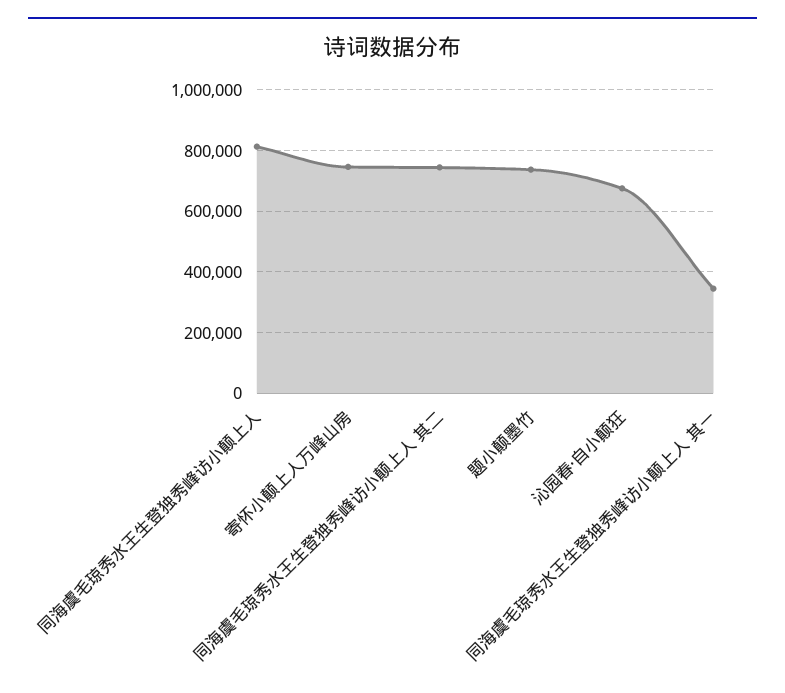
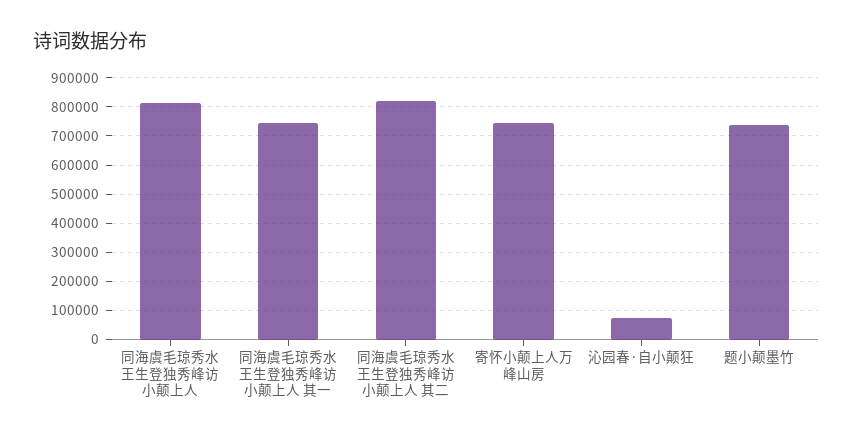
  {
    "同海虞毛琼秀水王生登独秀峰访小颠上人": 820000,
    "寄怀小颠上人万峰山房": 740000,
-   "同海虞毛琼秀水王生登独秀峰访小颠上人 其二": 740000,
+   "同海虞毛琼秀水王生登独秀峰访小颠上人 其二": 825000,
    "题小颠墨竹": 740000,
-   "沁园春·自小颠狂": 680000,
+   "沁园春·自小颠狂": 75000,
-   "同海虞毛琼秀水王生登独秀峰访小颠上人 其一": 340000
+   "同海虞毛琼秀水王生登独秀峰访小颠上人 其一": 750000
  }

